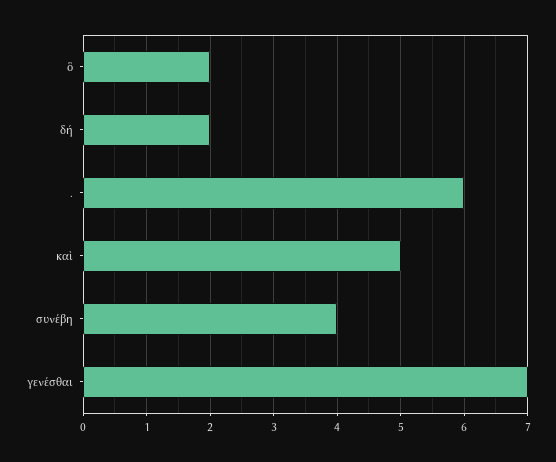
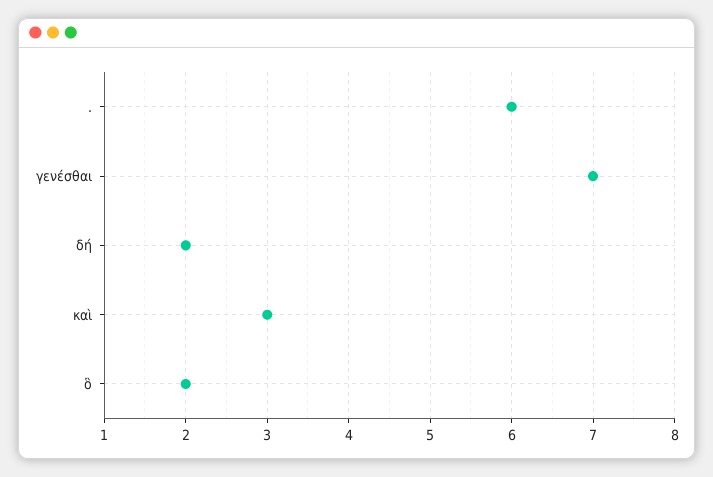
  {
    "ὃ": 2,
    "δή": 2,
    ".": 6,
-   "καὶ": 5,
+   "καὶ": 3,
-   "συνέβη": 4,
    "γενέσθαι": 7
  }

